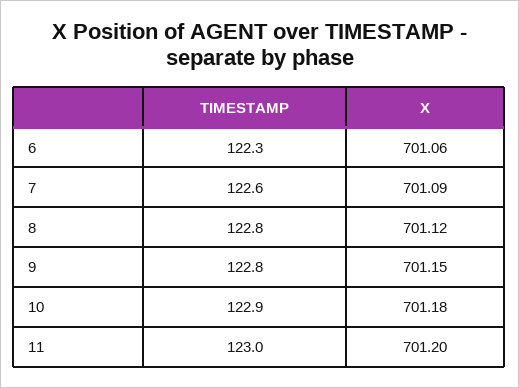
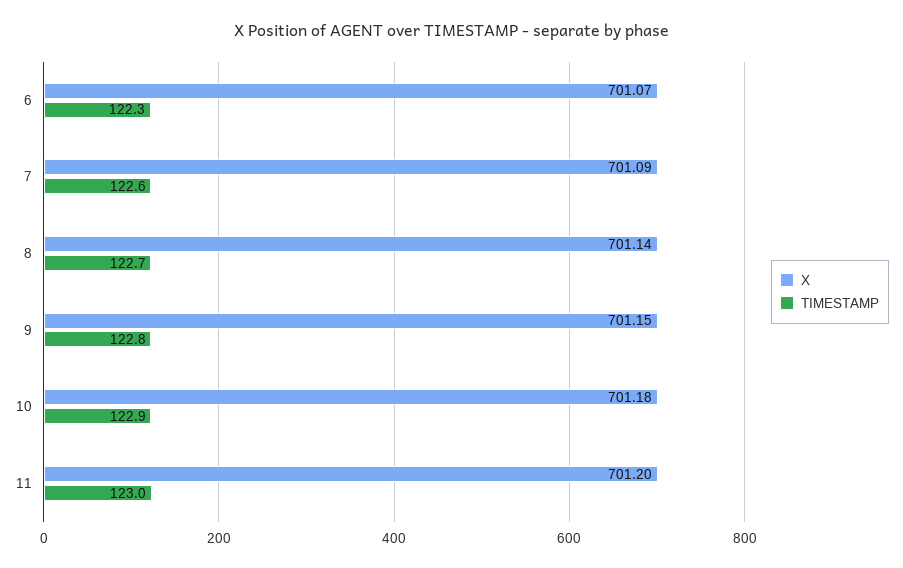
  {
    "TIMESTAMP": {
      "6": 122.3,
      "7": 122.6,
-     "8": 122.8,
+     "8": 122.7,
      "9": 122.8,
      "10": 122.9,
      "11": 123
    },
    "X": {
-     "6": 701.06,
+     "6": 701.07,
      "7": 701.09,
-     "8": 701.12,
+     "8": 701.14,
      "9": 701.15,
      "10": 701.18,
      "11": 701.2
    }
  }

